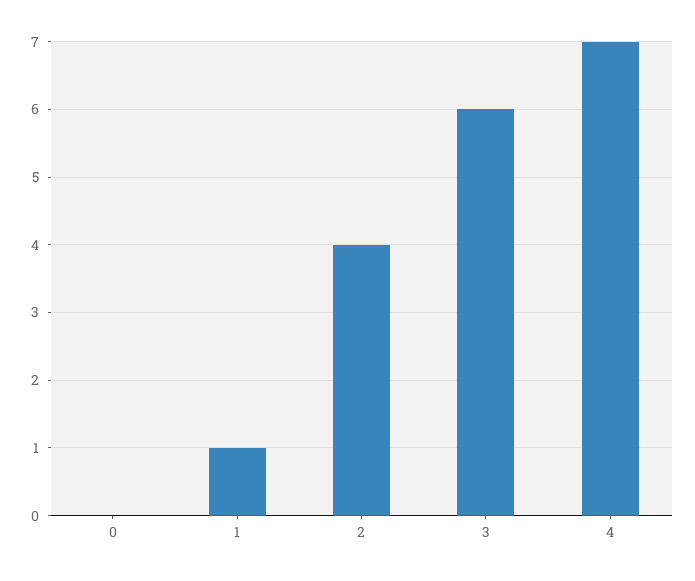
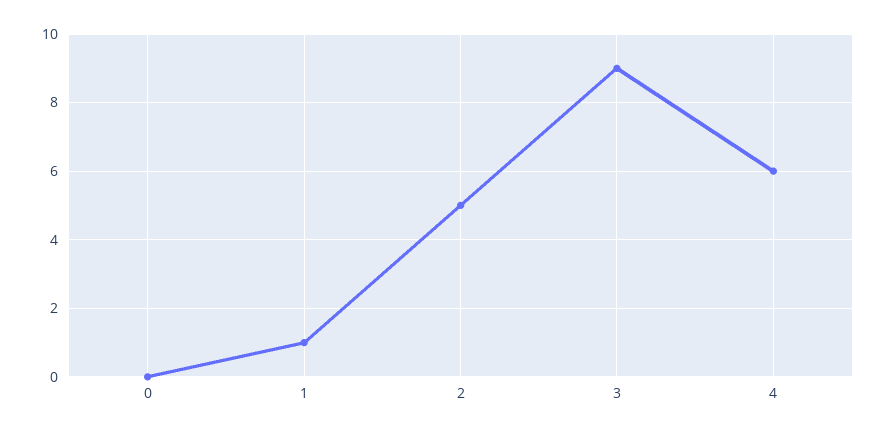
  {
    "0": 0,
    "1": 1,
-   "2": 4,
+   "2": 5,
-   "3": 6,
+   "3": 9,
-   "4": 7
+   "4": 6
  }

